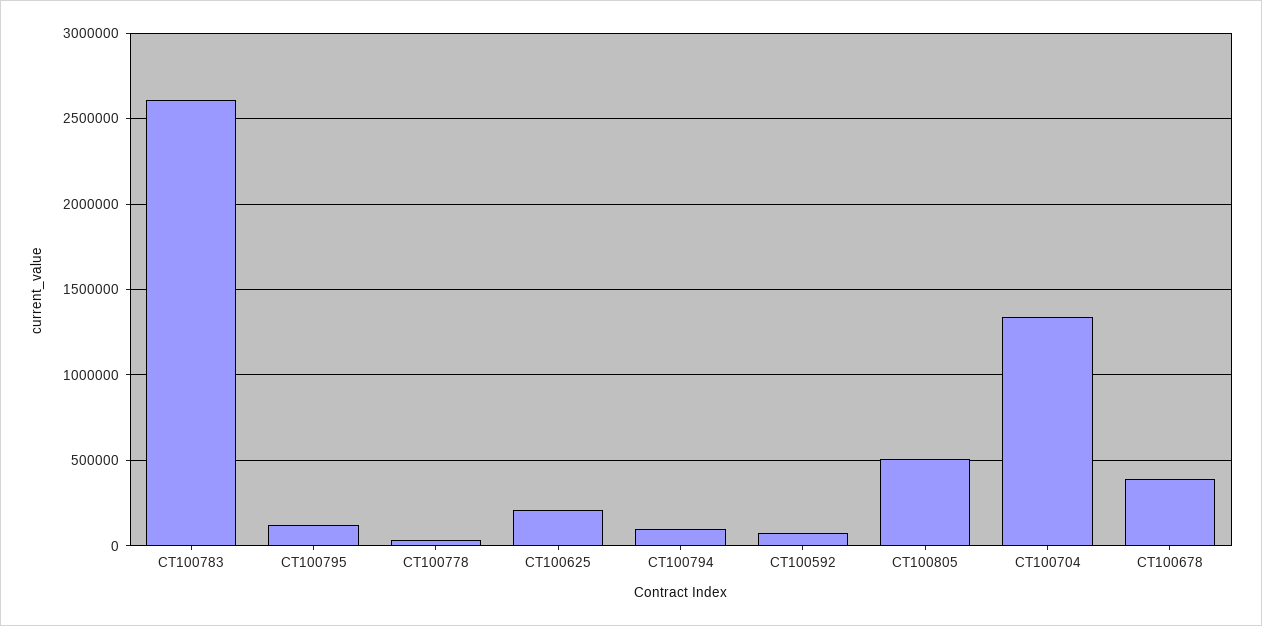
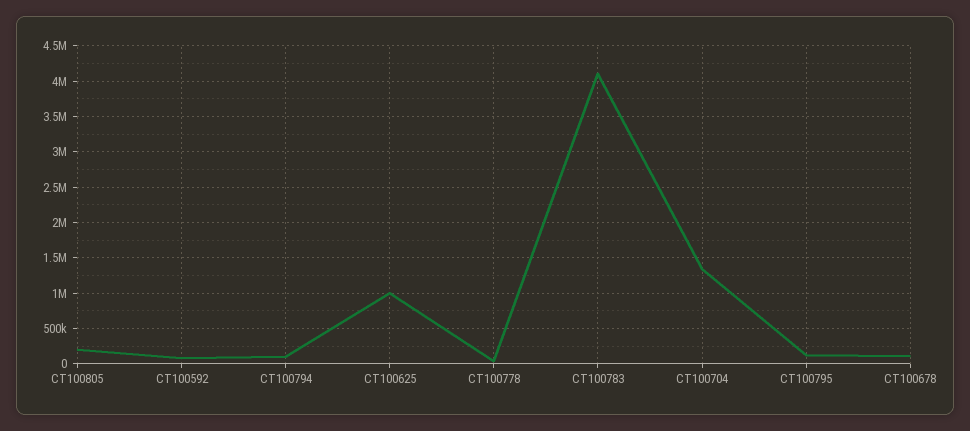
  {
-   "CT100783": 2600000,
+   "CT100783": 4100000,
    "CT100795": 100000,
    "CT100778": 50000,
-   "CT100625": 200000,
+   "CT100625": 1000000,
    "CT100794": 100000,
    "CT100592": 100000,
-   "CT100805": 500000,
+   "CT100805": 200000,
    "CT100704": 1350000,
-   "CT100678": 400000
+   "CT100678": 100000
  }

